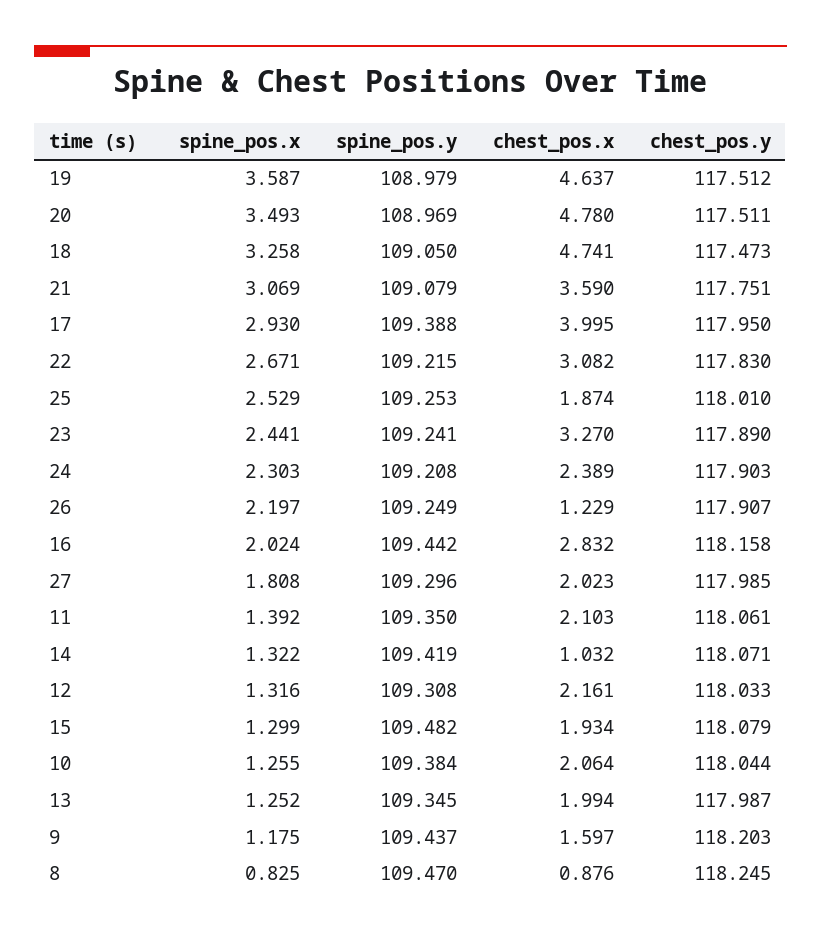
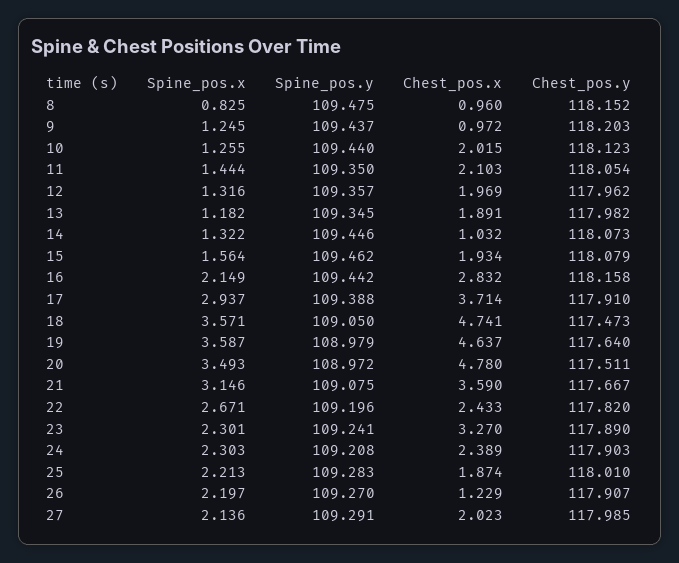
  {
    "spine_pos.x": {
      "19": 3.587,
      "20": 3.493,
-     "18": 3.258,
+     "18": 3.571,
-     "21": 3.069,
+     "21": 3.146,
-     "17": 2.93,
+     "17": 2.937,
      "22": 2.671,
-     "25": 2.529,
+     "25": 2.213,
-     "23": 2.441,
+     "23": 2.301,
      "24": 2.303,
      "26": 2.197,
-     "16": 2.024,
+     "16": 2.149,
-     "27": 1.808,
+     "27": 2.136,
-     "11": 1.392,
+     "11": 1.444,
      "14": 1.322,
      "12": 1.316,
-     "15": 1.299,
+     "15": 1.564,
      "10": 1.255,
-     "13": 1.252,
+     "13": 1.182,
-     "9": 1.175,
+     "9": 1.245,
      "8": 0.825
    },
    "spine_pos.y": {
      "19": 108.979,
-     "20": 108.969,
+     "20": 108.972,
      "18": 109.05,
-     "21": 109.079,
+     "21": 109.075,
      "17": 109.388,
-     "22": 109.215,
+     "22": 109.196,
-     "25": 109.253,
+     "25": 109.283,
      "23": 109.241,
      "24": 109.208,
-     "26": 109.249,
+     "26": 109.27,
      "16": 109.442,
-     "27": 109.296,
+     "27": 109.291,
      "11": 109.35,
-     "14": 109.419,
+     "14": 109.446,
-     "12": 109.308,
+     "12": 109.357,
-     "15": 109.482,
+     "15": 109.462,
-     "10": 109.384,
+     "10": 109.44,
      "13": 109.345,
      "9": 109.437,
-     "8": 109.47
+     "8": 109.475
    },
    "chest_pos.x": {
      "19": 4.637,
      "20": 4.78,
      "18": 4.741,
      "21": 3.59,
-     "17": 3.995,
+     "17": 3.714,
-     "22": 3.082,
+     "22": 2.433,
      "25": 1.874,
      "23": 3.27,
      "24": 2.389,
      "26": 1.229,
      "16": 2.832,
      "27": 2.023,
      "11": 2.103,
      "14": 1.032,
-     "12": 2.161,
+     "12": 1.969,
      "15": 1.934,
-     "10": 2.064,
+     "10": 2.015,
-     "13": 1.994,
+     "13": 1.891,
-     "9": 1.597,
+     "9": 0.972,
-     "8": 0.876
+     "8": 0.96
    },
    "chest_pos.y": {
-     "19": 117.512,
+     "19": 117.64,
      "20": 117.511,
      "18": 117.473,
-     "21": 117.751,
+     "21": 117.667,
-     "17": 117.95,
+     "17": 117.91,
-     "22": 117.83,
+     "22": 117.82,
      "25": 118.01,
      "23": 117.89,
      "24": 117.903,
      "26": 117.907,
      "16": 118.158,
      "27": 117.985,
-     "11": 118.061,
+     "11": 118.054,
-     "14": 118.071,
+     "14": 118.073,
-     "12": 118.033,
+     "12": 117.962,
      "15": 118.079,
-     "10": 118.044,
+     "10": 118.123,
-     "13": 117.987,
+     "13": 117.982,
      "9": 118.203,
-     "8": 118.245
+     "8": 118.152
    }
  }

